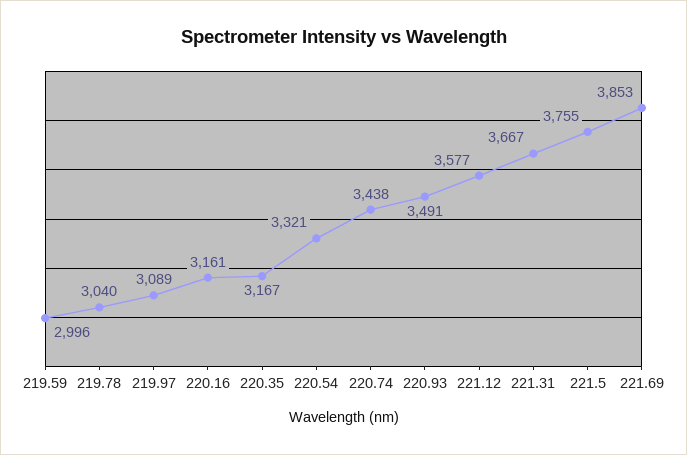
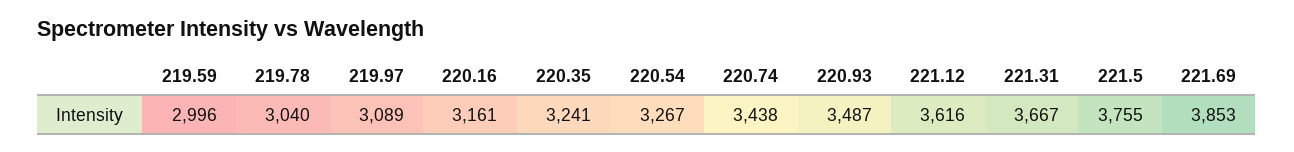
  {
    "219.59": 2996,
    "219.78": 3040,
    "219.97": 3089,
    "220.16": 3161,
-   "220.35": 3167,
+   "220.35": 3241,
-   "220.54": 3321,
+   "220.54": 3267,
    "220.74": 3438,
-   "220.93": 3491,
+   "220.93": 3487,
-   "221.12": 3577,
+   "221.12": 3616,
    "221.31": 3667,
    "221.5": 3755,
    "221.69": 3853
  }

